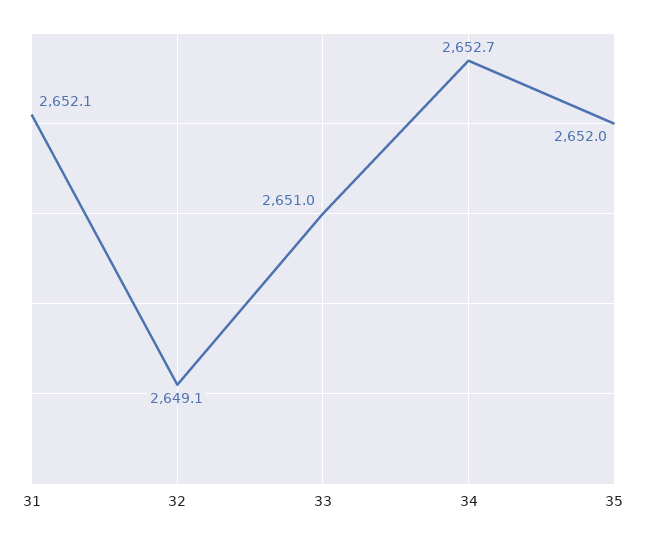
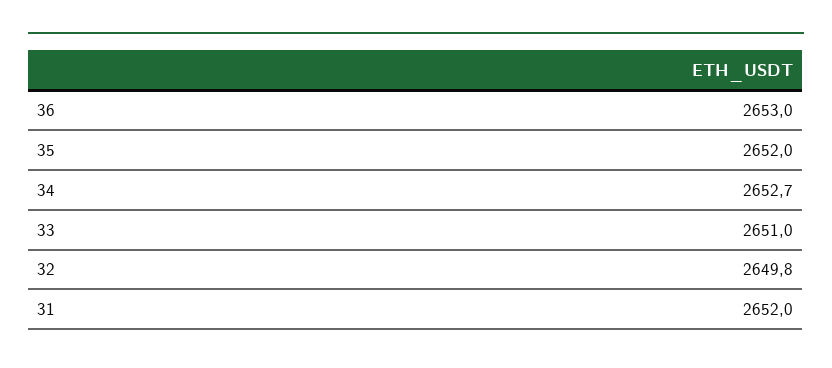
  {
-   "31": 2652.1,
+   "31": 2652,
-   "32": 2649.1,
+   "32": 2649.8,
    "33": 2651,
    "34": 2652.7,
-   "35": 2652
+   "35": 2652,
+   "36": 2653
  }

